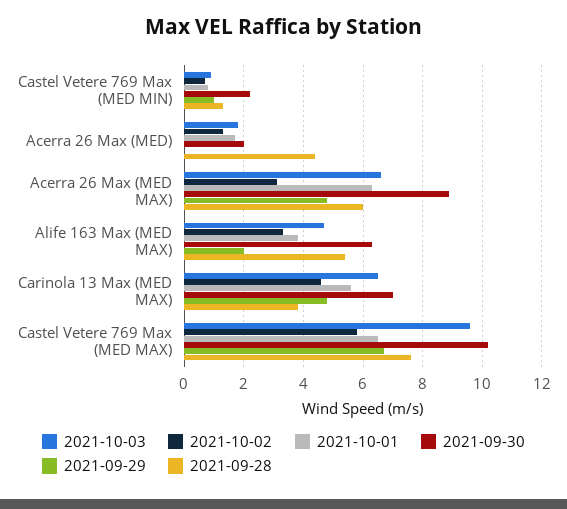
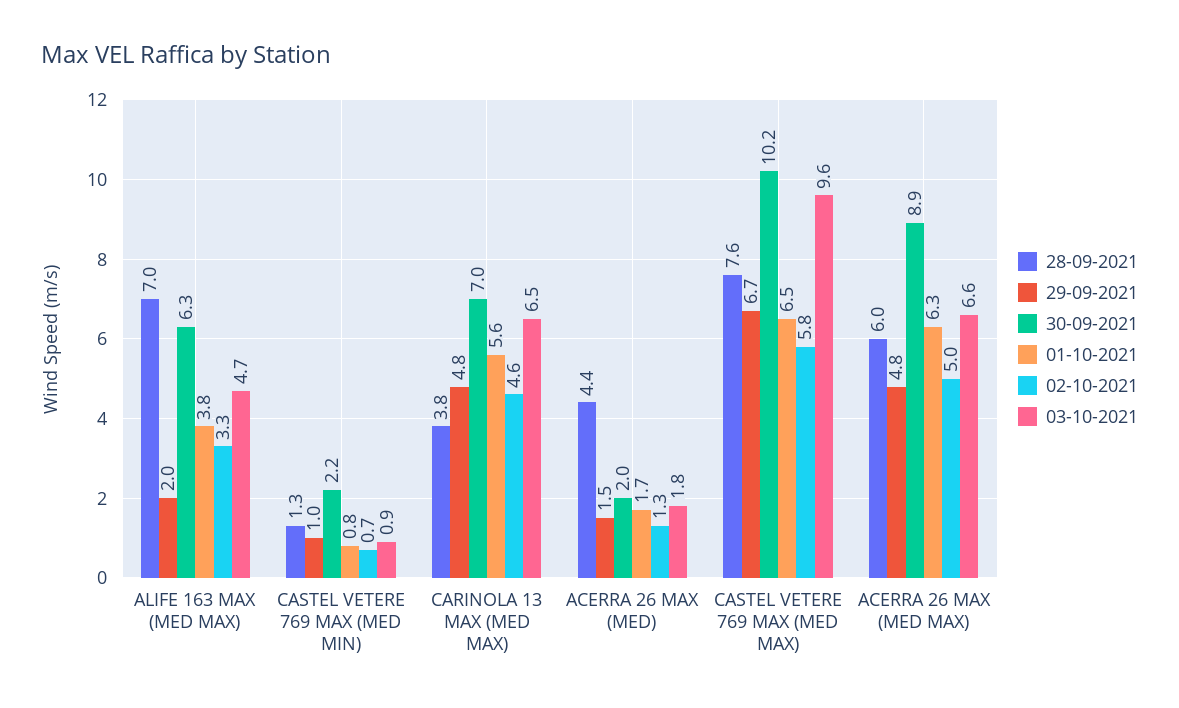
  {
    "2021-10-03": {
      "Castel Vetere 769 Max (MED MIN)": 0.9,
      "Acerra 26 Max (MED)": 1.8,
      "Acerra 26 Max (MED MAX)": 6.6,
      "Alife 163 Max (MED MAX)": 4.7,
      "Carinola 13 Max (MED MAX)": 6.5,
      "Castel Vetere 769 Max (MED MAX)": 9.6
    },
    "2021-10-02": {
      "Castel Vetere 769 Max (MED MIN)": 0.7,
      "Acerra 26 Max (MED)": 1.3,
-     "Acerra 26 Max (MED MAX)": 3,
+     "Acerra 26 Max (MED MAX)": 5,
      "Alife 163 Max (MED MAX)": 3.3,
      "Carinola 13 Max (MED MAX)": 4.6,
      "Castel Vetere 769 Max (MED MAX)": 5.8
    },
    "2021-10-01": {
      "Castel Vetere 769 Max (MED MIN)": 0.8,
      "Acerra 26 Max (MED)": 1.7,
      "Acerra 26 Max (MED MAX)": 6.3,
      "Alife 163 Max (MED MAX)": 3.8,
      "Carinola 13 Max (MED MAX)": 5.6,
      "Castel Vetere 769 Max (MED MAX)": 6.5
    },
    "2021-09-30": {
      "Castel Vetere 769 Max (MED MIN)": 2.2,
      "Acerra 26 Max (MED)": 2,
      "Acerra 26 Max (MED MAX)": 8.9,
      "Alife 163 Max (MED MAX)": 6.3,
      "Carinola 13 Max (MED MAX)": 7,
      "Castel Vetere 769 Max (MED MAX)": 10.2
    },
    "2021-09-29": {
      "Castel Vetere 769 Max (MED MIN)": 1,
-     "Acerra 26 Max (MED)": 0,
+     "Acerra 26 Max (MED)": 1.5,
      "Acerra 26 Max (MED MAX)": 4.8,
      "Alife 163 Max (MED MAX)": 2,
      "Carinola 13 Max (MED MAX)": 4.8,
      "Castel Vetere 769 Max (MED MAX)": 6.7
    },
    "2021-09-28": {
      "Castel Vetere 769 Max (MED MIN)": 1.3,
      "Acerra 26 Max (MED)": 4.4,
      "Acerra 26 Max (MED MAX)": 6,
-     "Alife 163 Max (MED MAX)": 5.5,
+     "Alife 163 Max (MED MAX)": 7,
      "Carinola 13 Max (MED MAX)": 3.8,
      "Castel Vetere 769 Max (MED MAX)": 7.6
    }
  }

